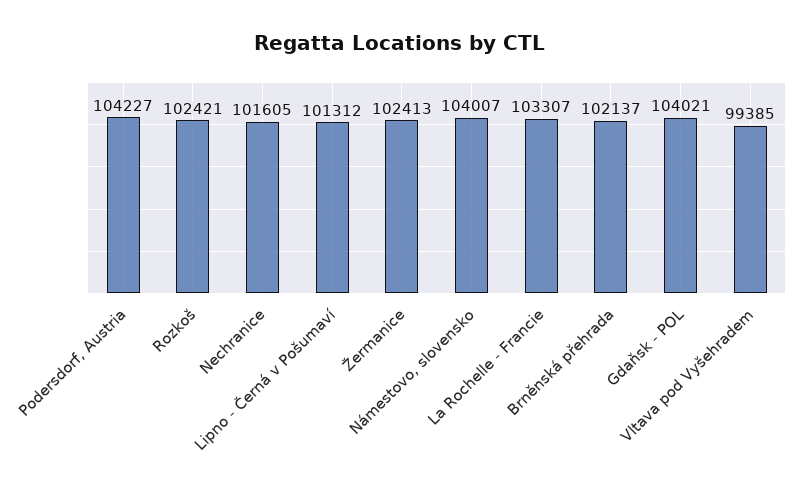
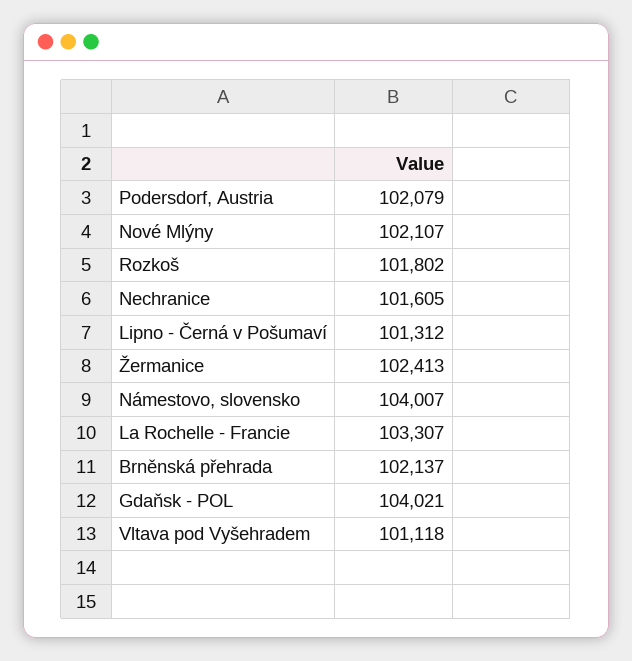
  {
-   "Podersdorf, Austria": 104227,
+   "Podersdorf, Austria": 102079,
-   "Rozkoš": 102421,
+   "Rozkoš": 101802,
    "Nechranice": 101605,
    "Lipno - Černá v Pošumaví": 101312,
    "Žermanice": 102413,
    "Námestovo, slovensko": 104007,
    "La Rochelle - Francie": 103307,
    "Brněnská přehrada": 102137,
    "Gdaňsk - POL": 104021,
-   "Vltava pod Vyšehradem": 99385
+   "Vltava pod Vyšehradem": 101118,
+   "Nové Mlýny": 102107
  }

